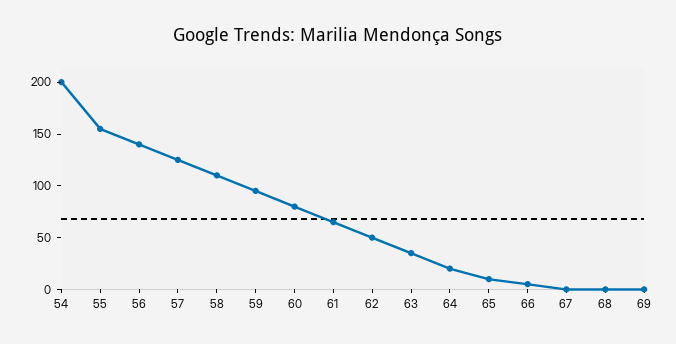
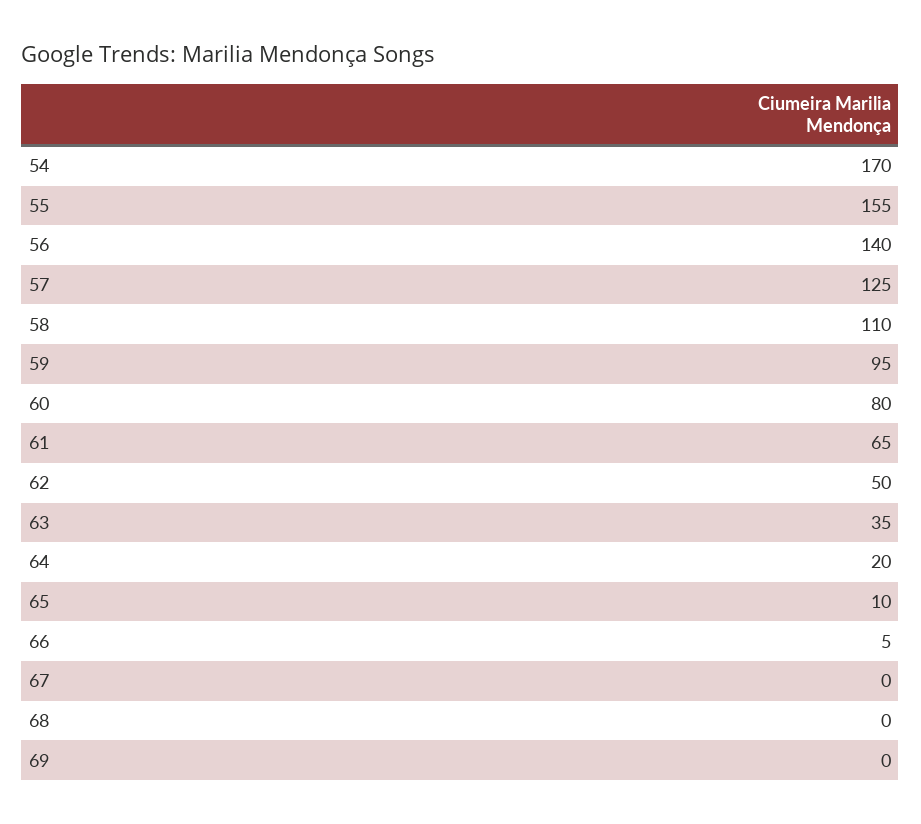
  {
-   "54": 200,
+   "54": 170,
    "55": 155,
    "56": 140,
    "57": 125,
    "58": 110,
    "59": 95,
    "60": 80,
    "61": 65,
    "62": 50,
    "63": 35,
    "64": 20,
    "65": 10,
    "66": 5,
    "67": 0,
    "68": 0,
    "69": 0
  }

